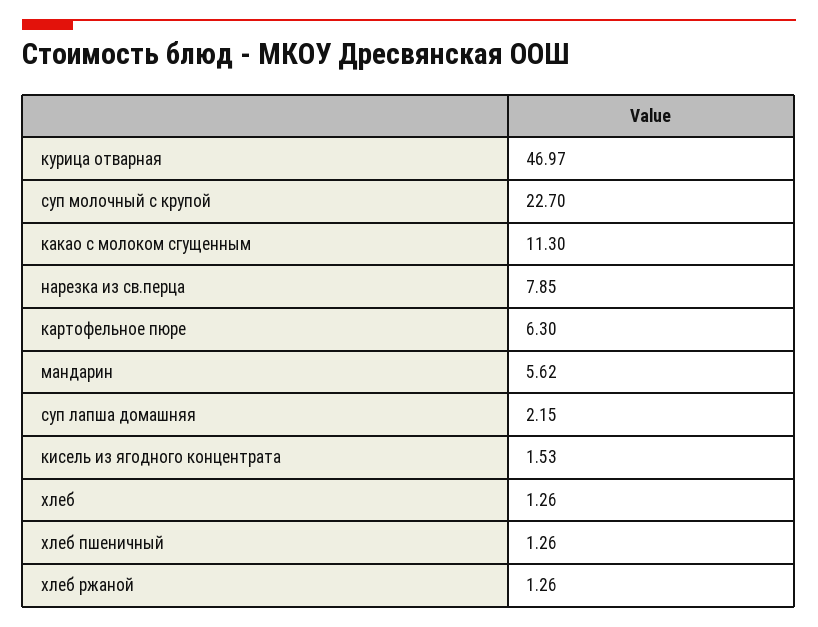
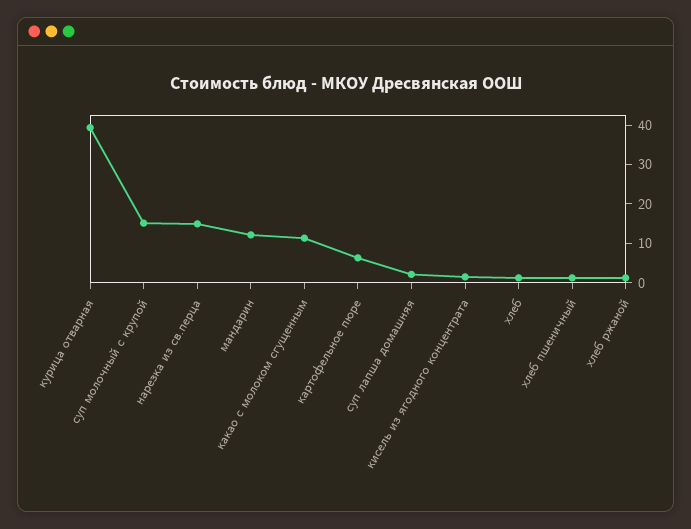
  {
-   "курица отварная": 46.97,
+   "курица отварная": 40,
-   "суп молочный с крупой": 22.7,
+   "суп молочный с крупой": 15,
    "какао с молоком сгущенным": 11.3,
-   "нарезка из св.перца": 7.85,
+   "нарезка из св.перца": 15,
    "картофельное пюре": 6.3,
-   "мандарин": 5.62,
+   "мандарин": 12.5,
    "суп лапша домашняя": 2.15,
    "кисель из ягодного концентрата": 1.53,
    "хлеб": 1.26,
    "хлеб пшеничный": 1.26,
    "хлеб ржаной": 1.26
  }

